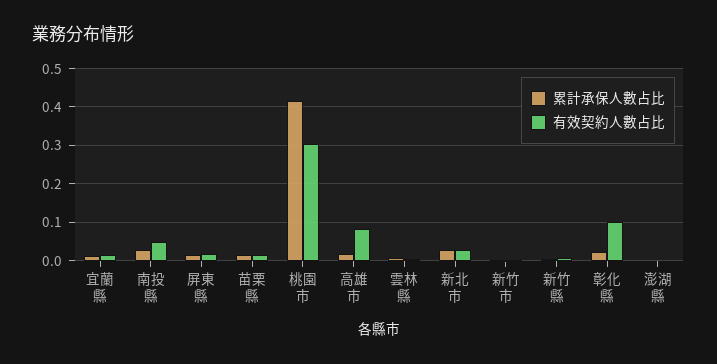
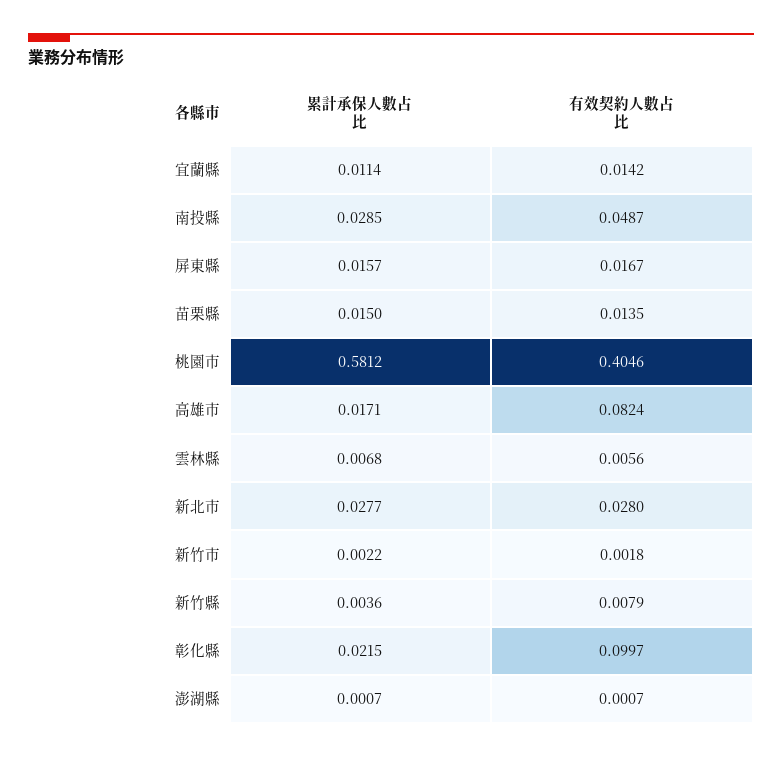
  {
    "累計承保人數占比": {
      "宜蘭縣": 0.0114,
      "南投縣": 0.0285,
      "屏東縣": 0.0157,
      "苗栗縣": 0.015,
-     "桃園市": 0.42,
+     "桃園市": 0.5812,
      "高雄市": 0.0171,
      "雲林縣": 0.0068,
      "新北市": 0.0277,
      "新竹市": 0.0022,
      "新竹縣": 0.0036,
      "彰化縣": 0.0215,
      "澎湖縣": 0.0007
    },
    "有效契約人數占比": {
      "宜蘭縣": 0.0142,
      "南投縣": 0.0487,
      "屏東縣": 0.0167,
      "苗栗縣": 0.0135,
-     "桃園市": 0.3,
+     "桃園市": 0.4046,
      "高雄市": 0.0824,
      "雲林縣": 0.0056,
      "新北市": 0.028,
      "新竹市": 0.0018,
      "新竹縣": 0.0079,
      "彰化縣": 0.0997,
      "澎湖縣": 0.0007
    }
  }

